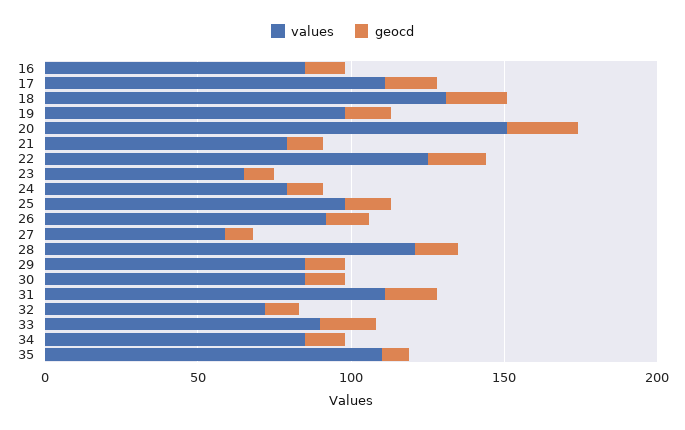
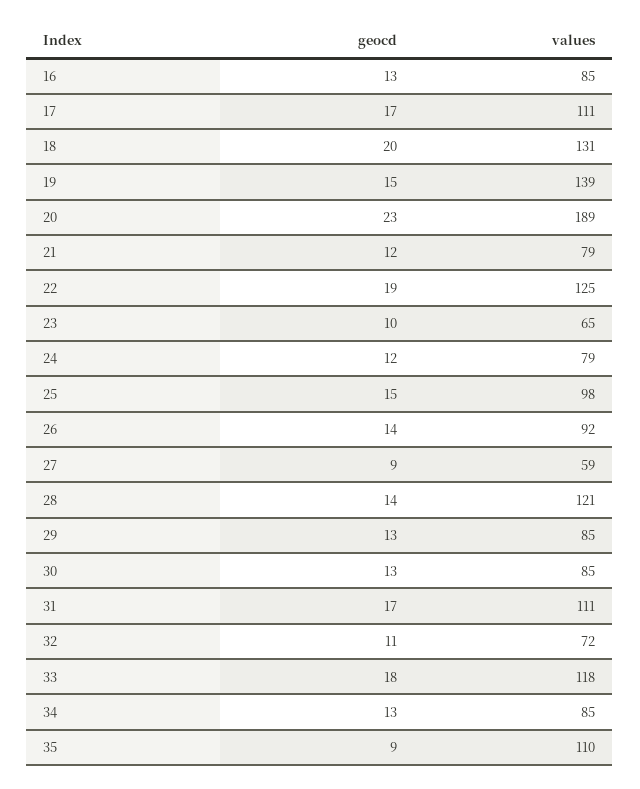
  {
    "values": {
      "16": 85,
      "17": 111,
      "18": 131,
-     "19": 100,
+     "19": 139,
-     "20": 150,
+     "20": 189,
      "21": 79,
      "22": 125,
      "23": 65,
      "24": 79,
      "25": 98,
      "26": 92,
      "27": 59,
      "28": 121,
      "29": 85,
      "30": 85,
      "31": 111,
      "32": 72,
-     "33": 90,
+     "33": 118,
      "34": 85,
      "35": 110
    },
    "geocd": {
      "16": 13,
      "17": 17,
      "18": 20,
      "19": 15,
      "20": 23,
      "21": 12,
      "22": 19,
      "23": 10,
      "24": 12,
      "25": 15,
      "26": 14,
      "27": 9,
      "28": 14,
      "29": 13,
      "30": 13,
      "31": 17,
      "32": 11,
      "33": 18,
      "34": 13,
      "35": 9
    }
  }

